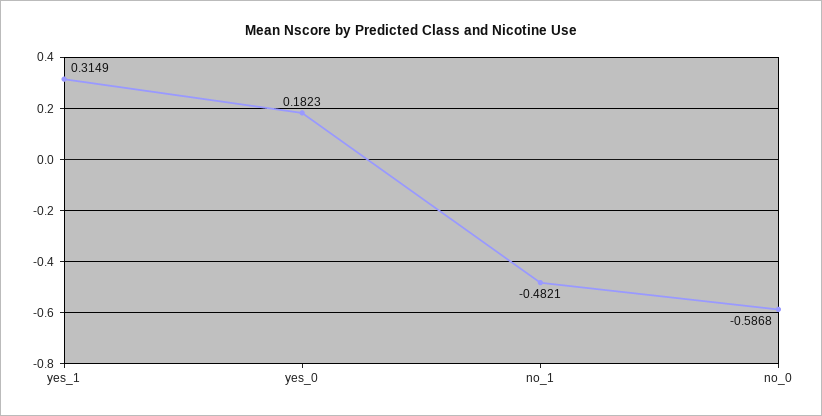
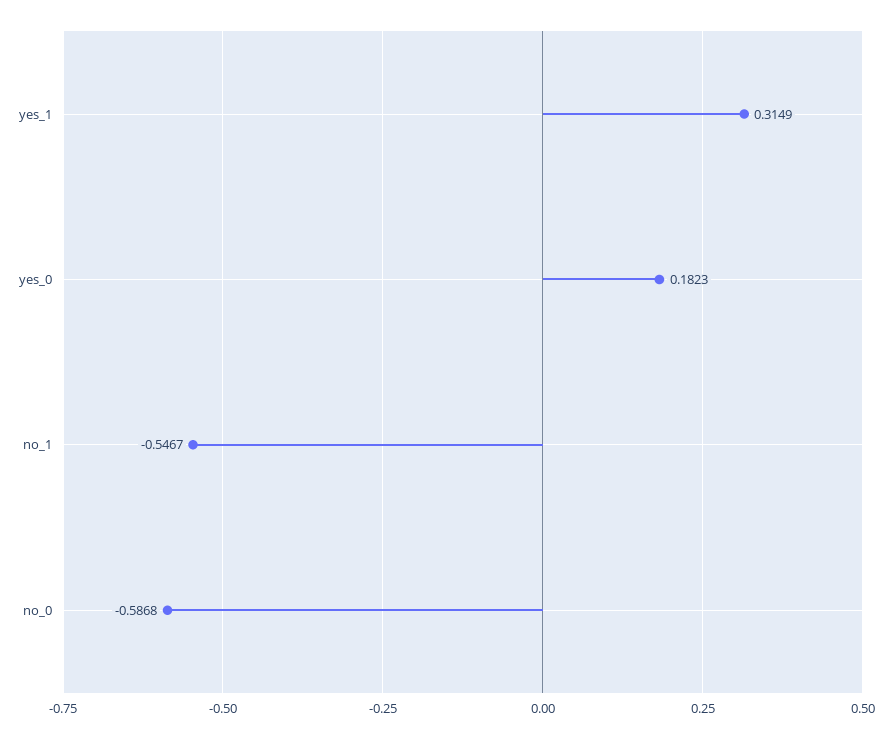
  {
    "yes_1": 0.3149,
    "yes_0": 0.1823,
-   "no_1": -0.4821,
+   "no_1": -0.5467,
    "no_0": -0.5868
  }

